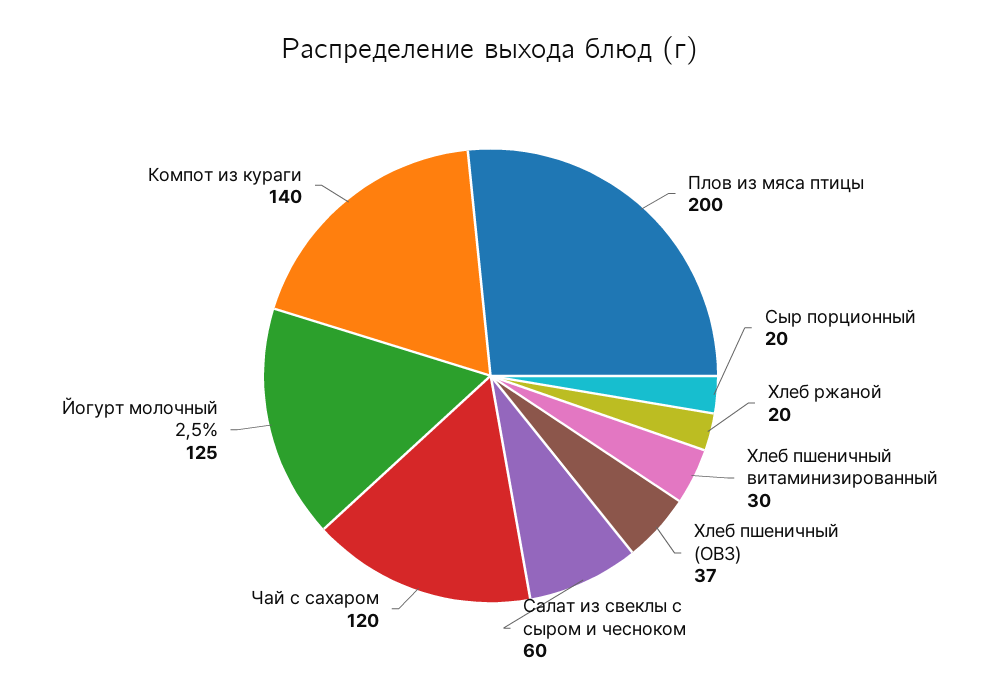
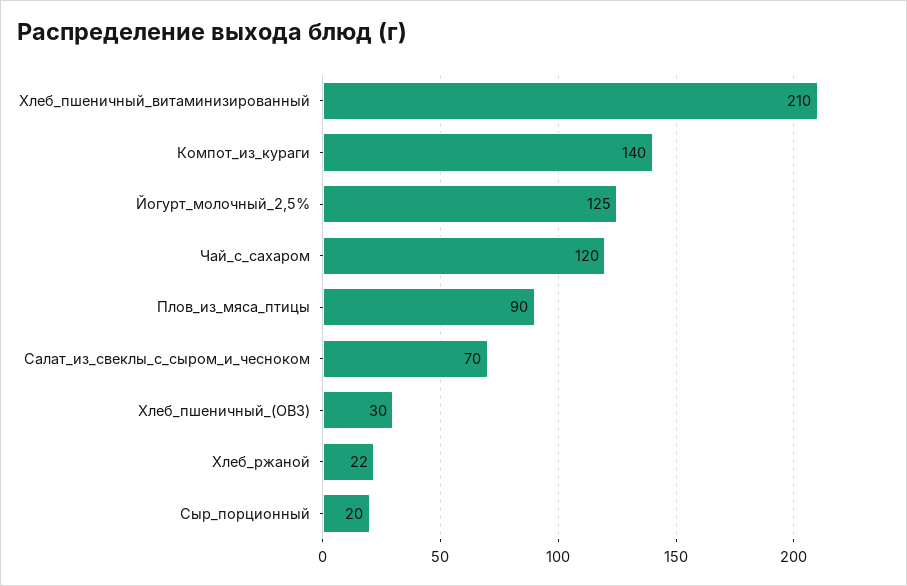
  {
-   "Плов из мяса птицы": 200,
+   "Плов из мяса птицы": 90,
    "Сыр порционный": 20,
-   "Хлеб ржаной": 20,
+   "Хлеб ржаной": 22,
-   "Хлеб пшеничный витаминизированный": 30,
+   "Хлеб пшеничный витаминизированный": 210,
-   "Хлеб пшеничный (ОВЗ)": 37,
+   "Хлеб пшеничный (ОВЗ)": 30,
-   "Салат из свеклы с сыром и чесноком": 60,
+   "Салат из свеклы с сыром и чесноком": 70,
    "Чай с сахаром": 120,
    "Йогурт молочный 2,5%": 125,
    "Компот из кураги": 140
  }

